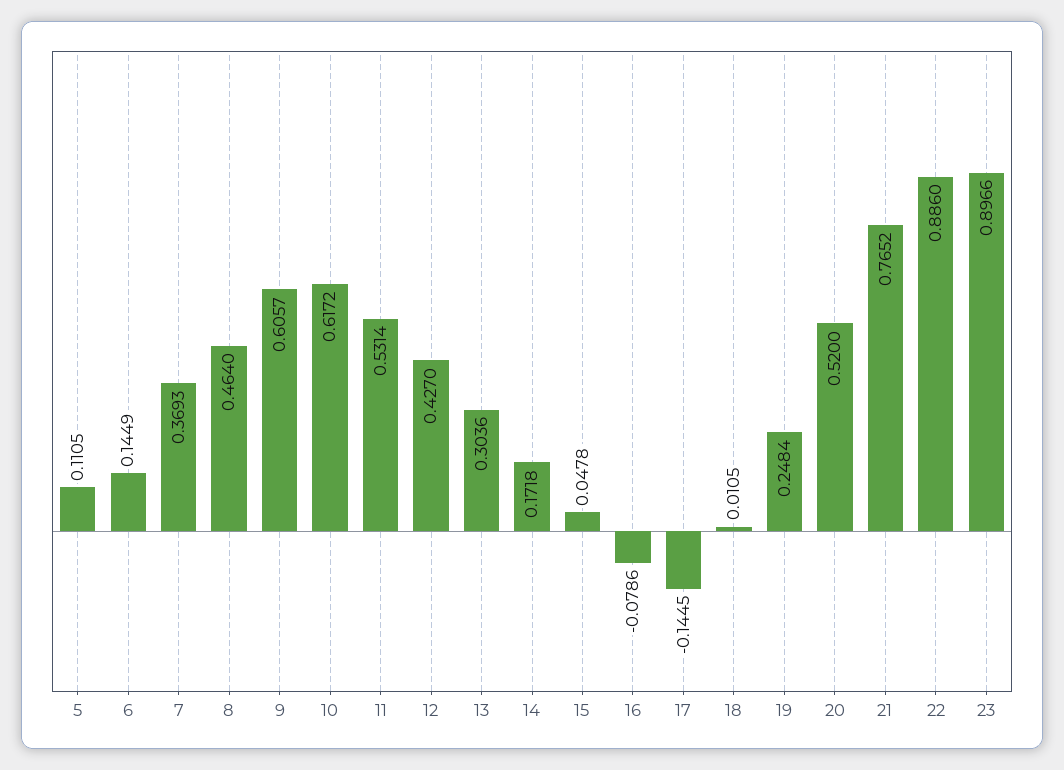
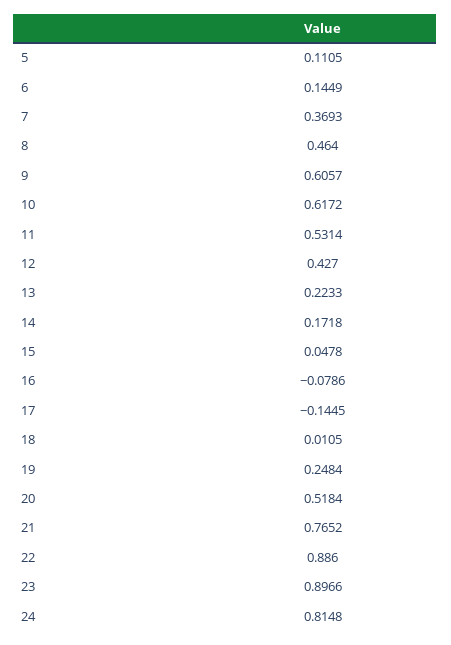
  {
    "5": 0.1105,
    "6": 0.1449,
    "7": 0.3693,
    "8": 0.464,
    "9": 0.6057,
    "10": 0.6172,
    "11": 0.5314,
    "12": 0.427,
-   "13": 0.3036,
+   "13": 0.2233,
    "14": 0.1718,
    "15": 0.0478,
    "16": -0.0786,
    "17": -0.1445,
    "18": 0.0105,
    "19": 0.2484,
-   "20": 0.52,
+   "20": 0.5184,
    "21": 0.7652,
    "22": 0.886,
-   "23": 0.8966
+   "23": 0.8966,
+   "24": 0.8148
  }

